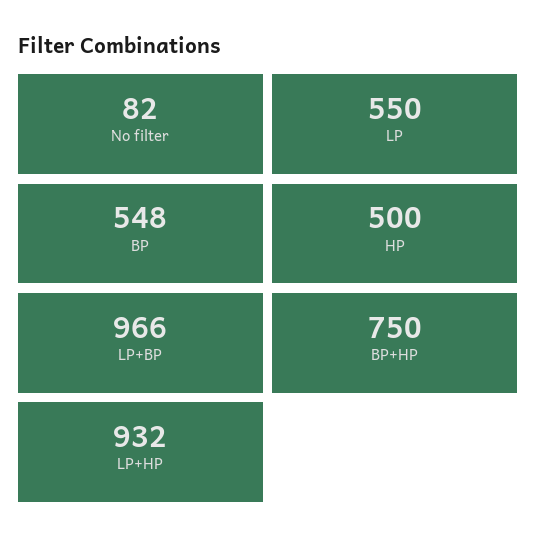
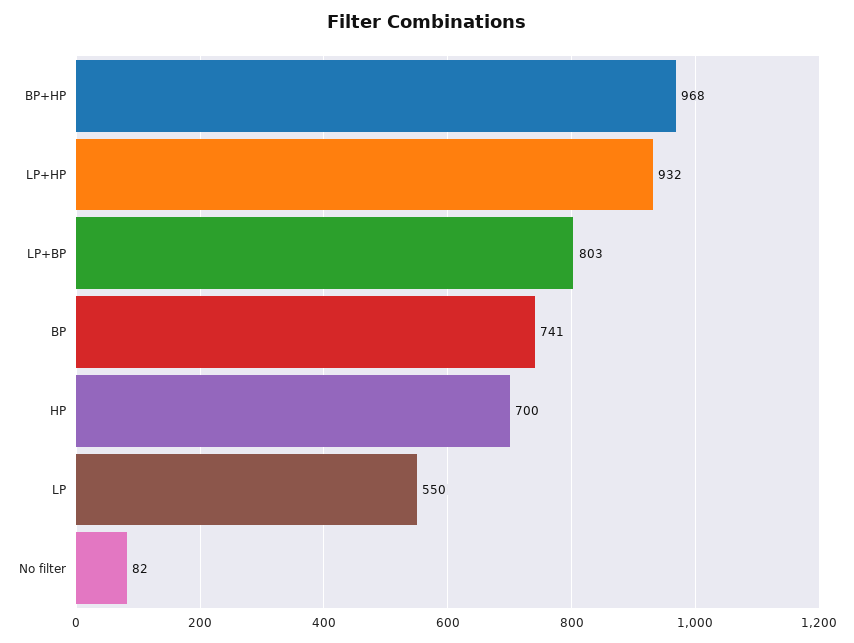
  {
    "No filter": 82,
    "LP": 550,
-   "BP": 548,
+   "BP": 741,
-   "HP": 500,
+   "HP": 700,
-   "LP+BP": 966,
+   "LP+BP": 803,
-   "BP+HP": 750,
+   "BP+HP": 968,
    "LP+HP": 932
  }

